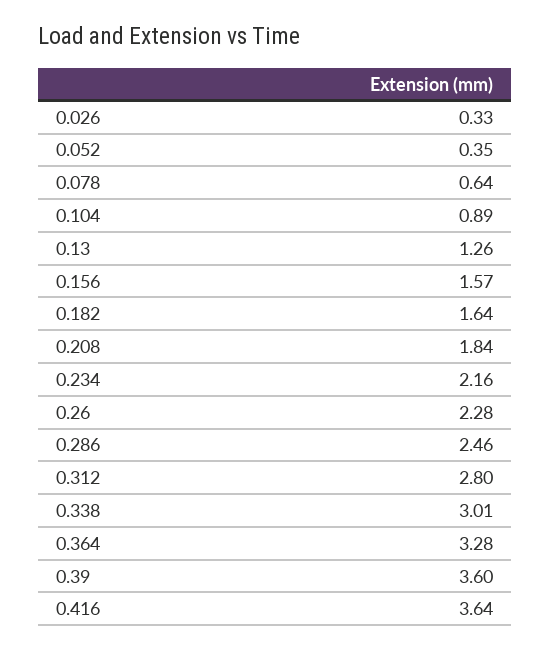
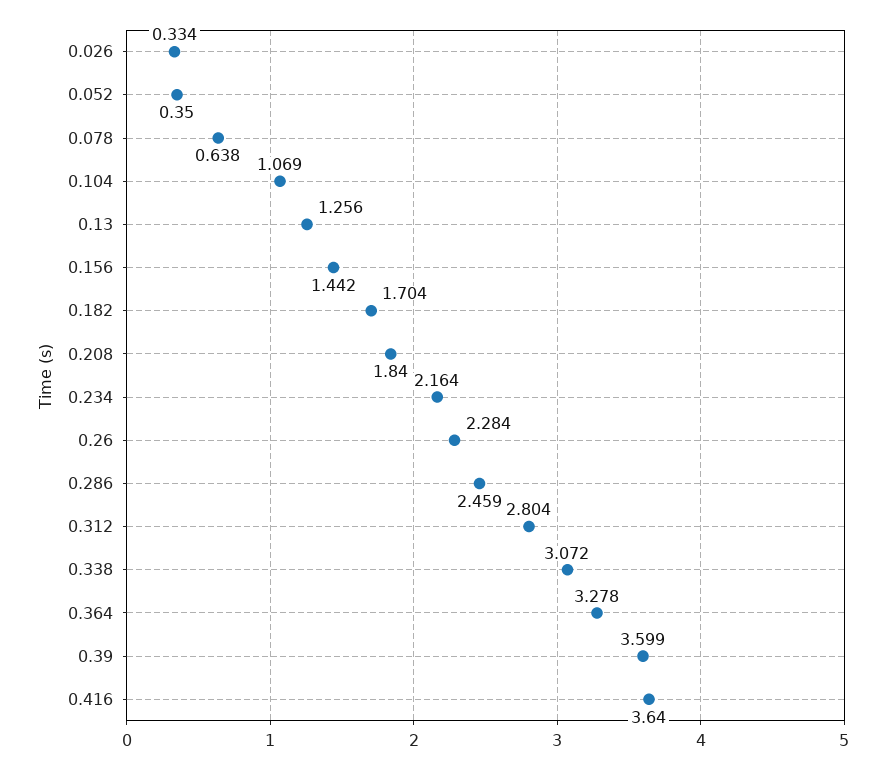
  {
    "0.026": 0.334,
    "0.052": 0.35,
    "0.078": 0.638,
-   "0.104": 0.89,
+   "0.104": 1.069,
    "0.13": 1.256,
-   "0.156": 1.57,
+   "0.156": 1.442,
-   "0.182": 1.64,
+   "0.182": 1.704,
    "0.208": 1.84,
    "0.234": 2.164,
    "0.26": 2.284,
    "0.286": 2.459,
    "0.312": 2.804,
-   "0.338": 3.01,
+   "0.338": 3.072,
    "0.364": 3.278,
    "0.39": 3.599,
    "0.416": 3.64
  }

